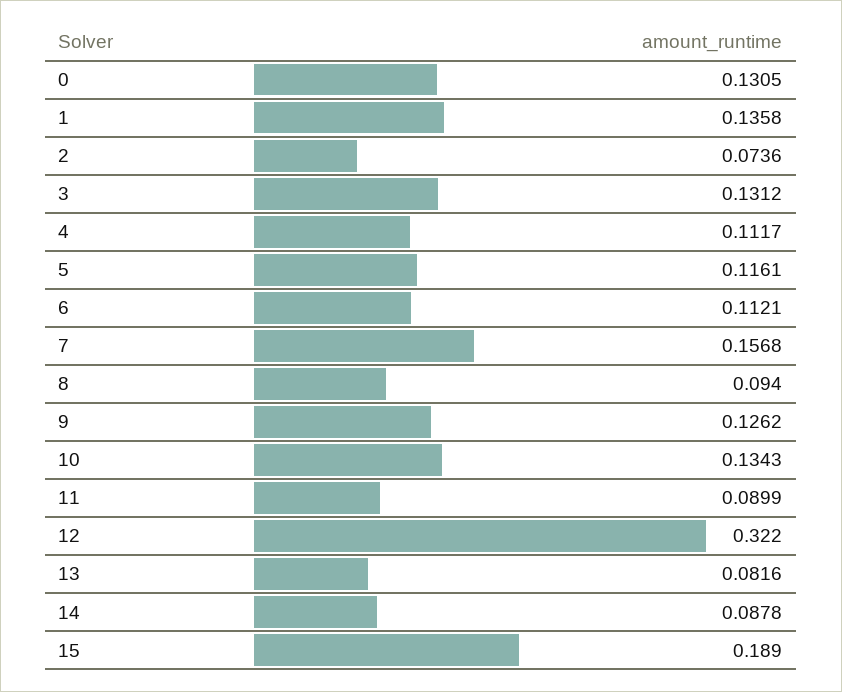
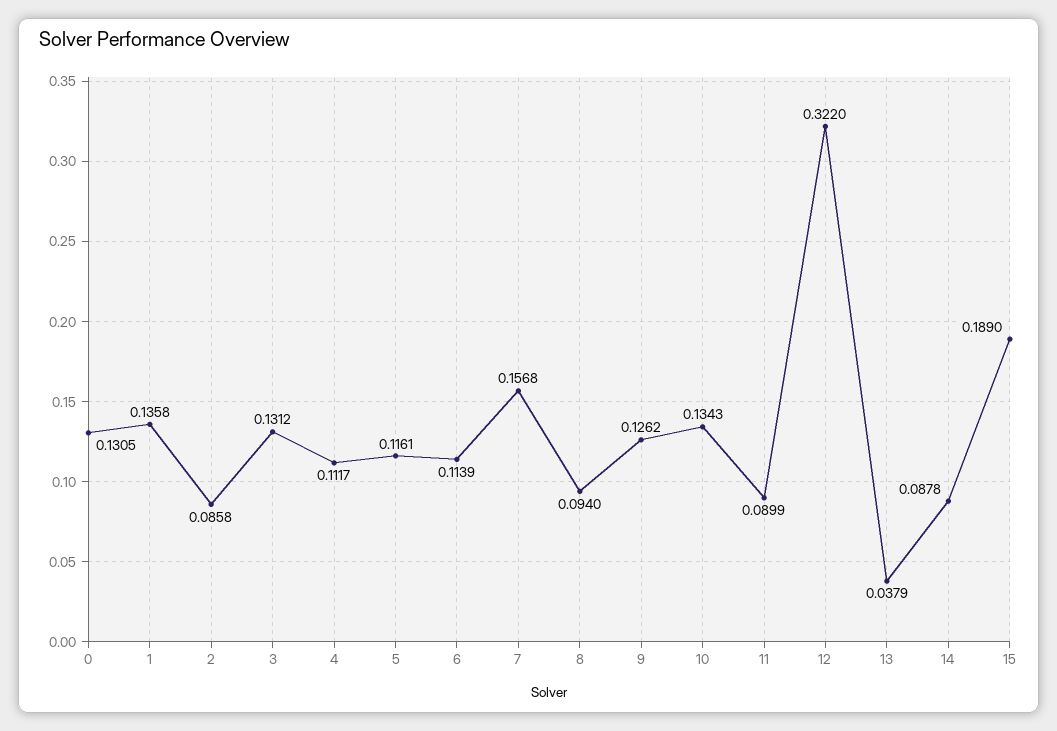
  {
    "0": 0.1305,
    "1": 0.1358,
-   "2": 0.0736,
+   "2": 0.0858,
    "3": 0.1312,
    "4": 0.1117,
    "5": 0.1161,
-   "6": 0.1121,
+   "6": 0.1139,
    "7": 0.1568,
    "8": 0.094,
    "9": 0.1262,
    "10": 0.1343,
    "11": 0.0899,
    "12": 0.322,
-   "13": 0.0816,
+   "13": 0.0379,
    "14": 0.0878,
    "15": 0.189
  }

